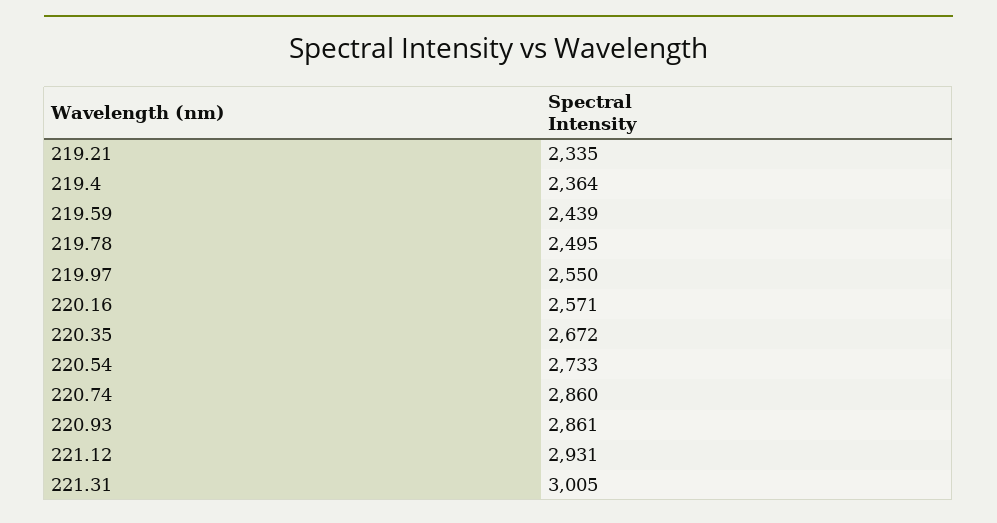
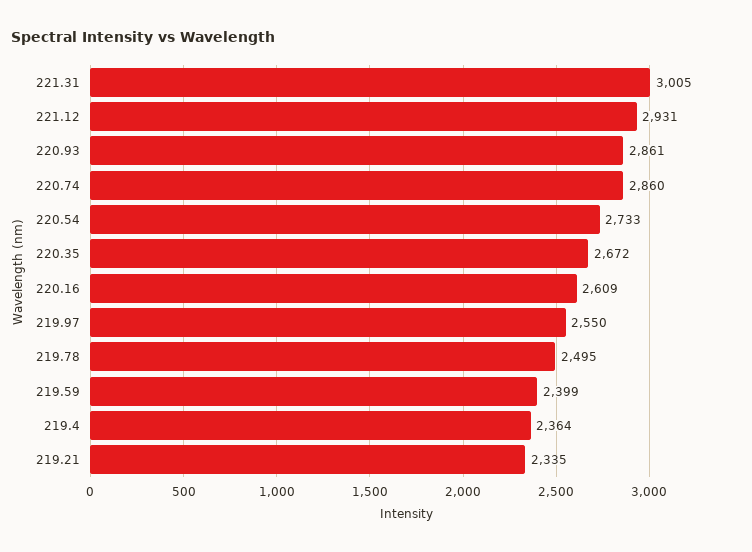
  {
    "219.21": 2335,
    "219.4": 2364,
-   "219.59": 2439,
+   "219.59": 2399,
    "219.78": 2495,
    "219.97": 2550,
-   "220.16": 2571,
+   "220.16": 2609,
    "220.35": 2672,
    "220.54": 2733,
    "220.74": 2860,
    "220.93": 2861,
    "221.12": 2931,
    "221.31": 3005
  }

